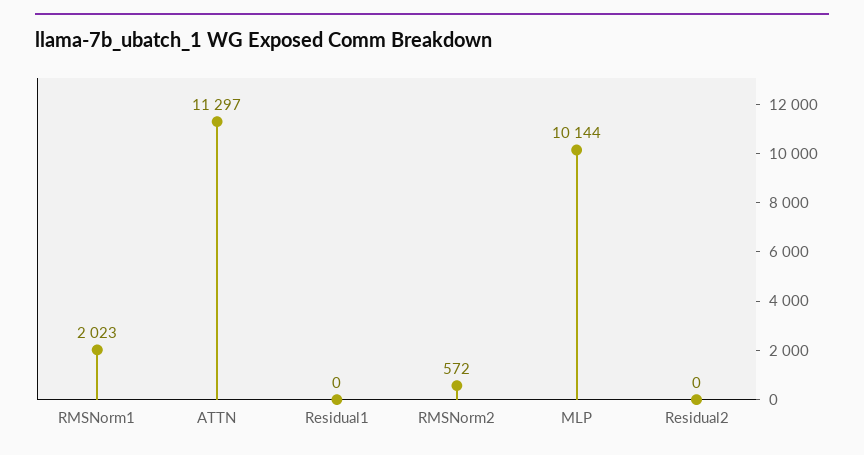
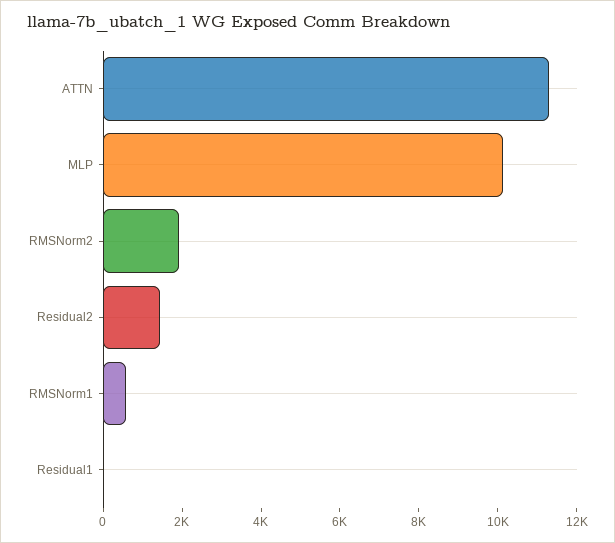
  {
-   "RMSNorm1": 2023,
+   "RMSNorm1": 500,
    "ATTN": 11297,
    "Residual1": 0,
-   "RMSNorm2": 572,
+   "RMSNorm2": 2000,
    "MLP": 10144,
-   "Residual2": 0
+   "Residual2": 1500
  }

